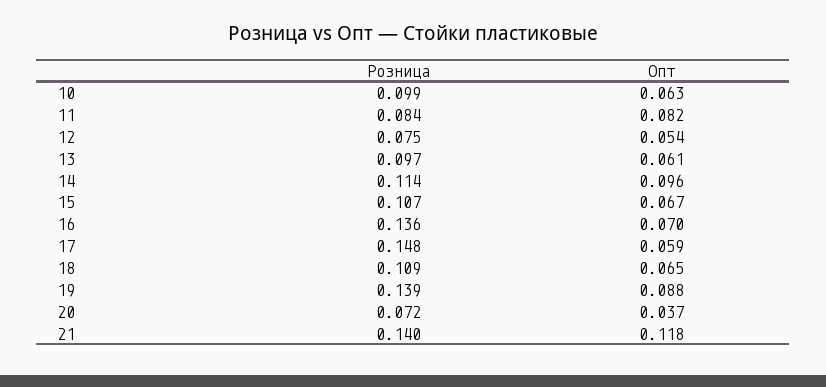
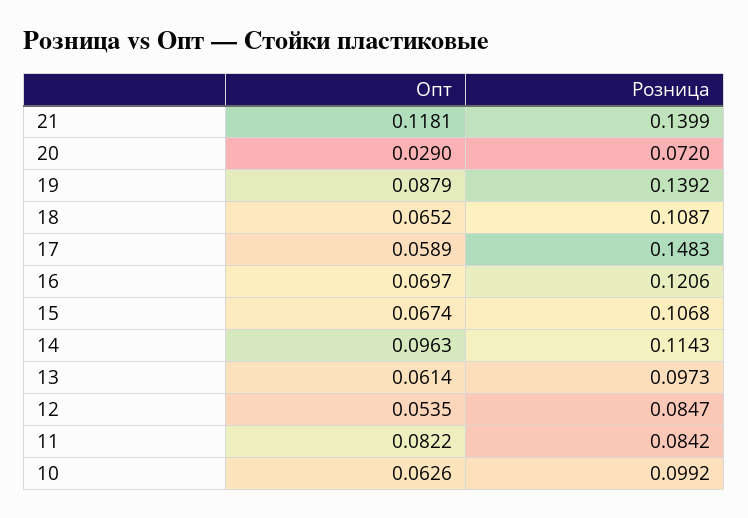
  {
    "Розница": {
      "10": 0.0992,
      "11": 0.0842,
-     "12": 0.075,
+     "12": 0.0847,
      "13": 0.0973,
      "14": 0.1143,
      "15": 0.1068,
-     "16": 0.136,
+     "16": 0.1206,
      "17": 0.1483,
      "18": 0.1087,
      "19": 0.1392,
      "20": 0.072,
      "21": 0.1399
    },
    "Опт": {
      "10": 0.0626,
      "11": 0.0822,
      "12": 0.0535,
      "13": 0.0614,
      "14": 0.0963,
      "15": 0.0674,
      "16": 0.0697,
      "17": 0.0589,
      "18": 0.0652,
      "19": 0.0879,
-     "20": 0.037,
+     "20": 0.029,
      "21": 0.1181
    }
  }

